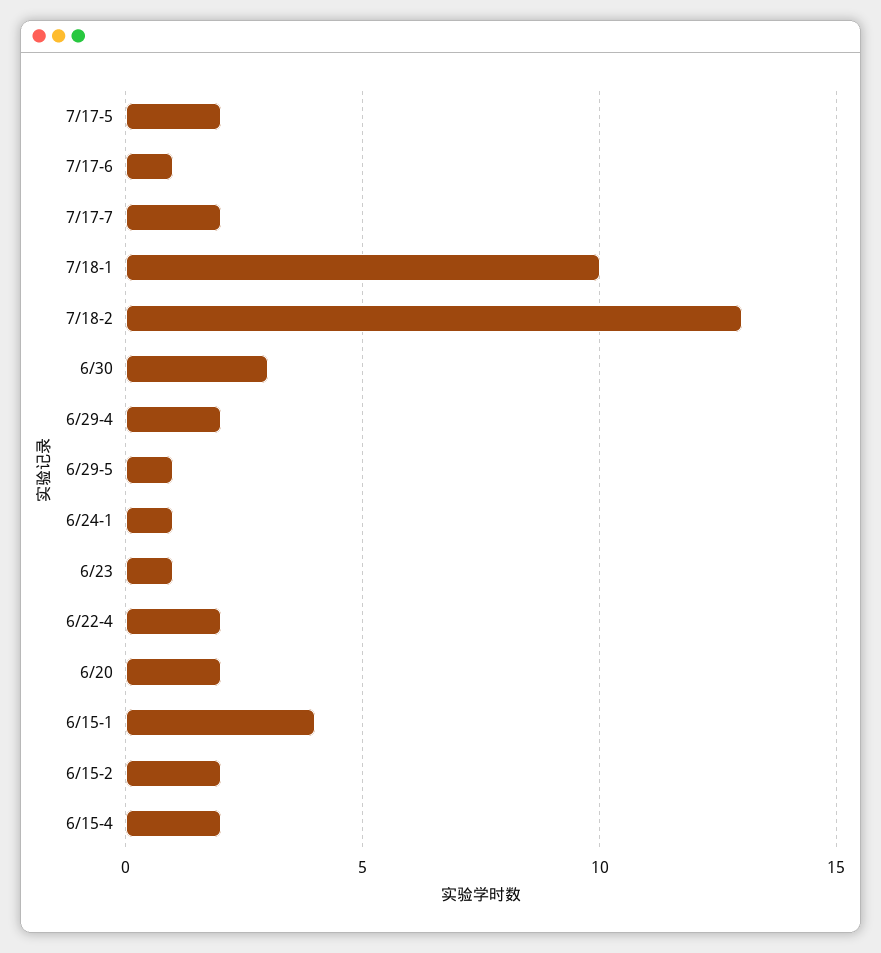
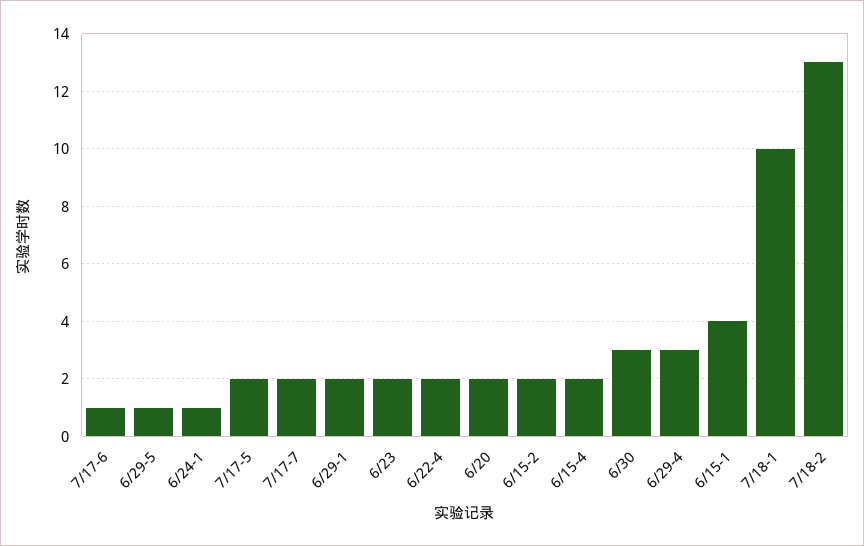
  {
    "7/17-5": 2,
    "7/17-6": 1,
    "7/17-7": 2,
    "7/18-1": 10,
    "7/18-2": 13,
    "6/30": 3,
-   "6/29-4": 2,
+   "6/29-4": 3,
    "6/29-5": 1,
    "6/24-1": 1,
-   "6/23": 1,
+   "6/23": 2,
    "6/22-4": 2,
    "6/20": 2,
    "6/15-1": 4,
    "6/15-2": 2,
-   "6/15-4": 2
+   "6/15-4": 2,
+   "6/29-1": 2
  }

